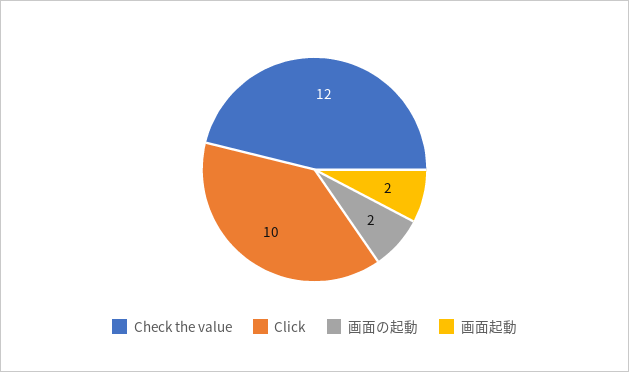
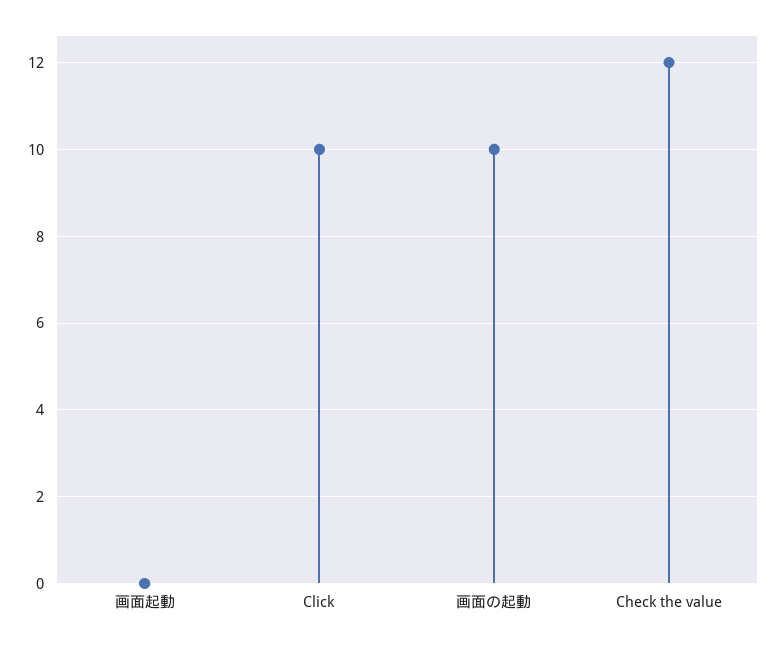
  {
    "Check the value": 12,
    "Click": 10,
-   "画面の起動": 2,
+   "画面の起動": 10,
-   "画面起動": 2
+   "画面起動": 0
  }

